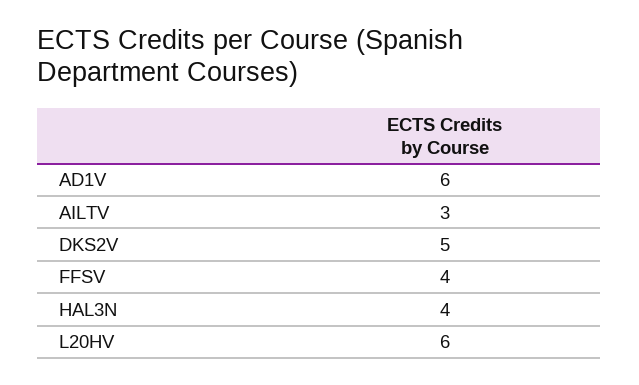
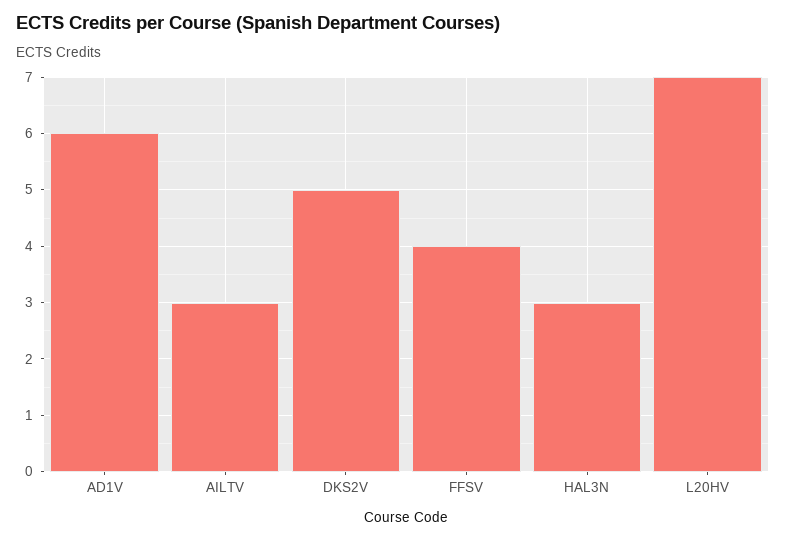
  {
    "AD1V": 6,
    "AILTV": 3,
    "DKS2V": 5,
    "FFSV": 4,
-   "HAL3N": 4,
+   "HAL3N": 3,
-   "L20HV": 6
+   "L20HV": 7
  }

